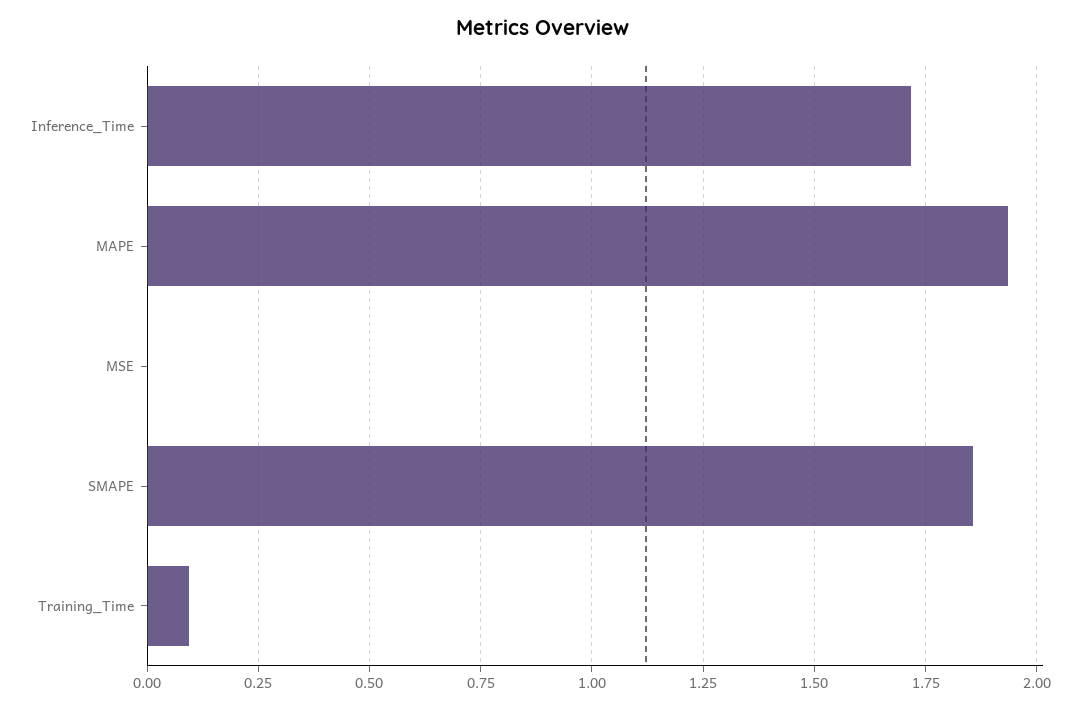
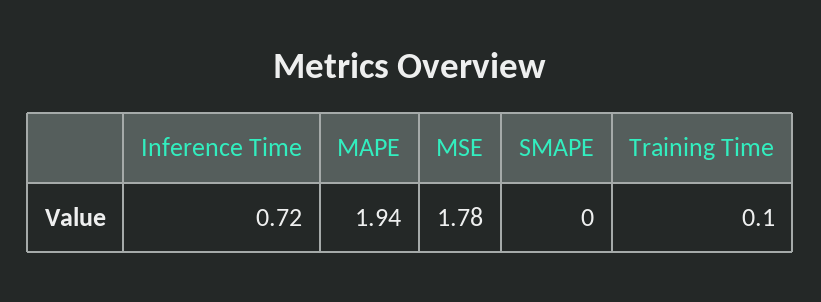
  {
-   "Inference_Time": 1.725,
+   "Inference_Time": 0.72,
    "MAPE": 1.94,
-   "MSE": 0,
+   "MSE": 1.78,
-   "SMAPE": 1.85,
+   "SMAPE": 0,
    "Training_Time": 0.1
  }

